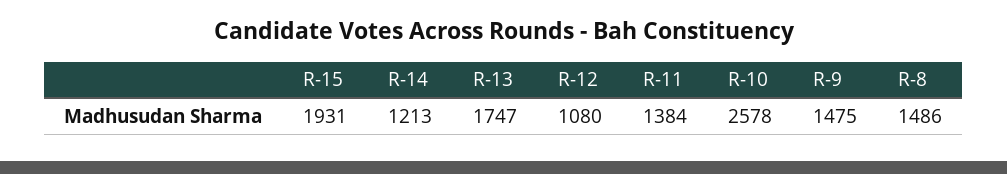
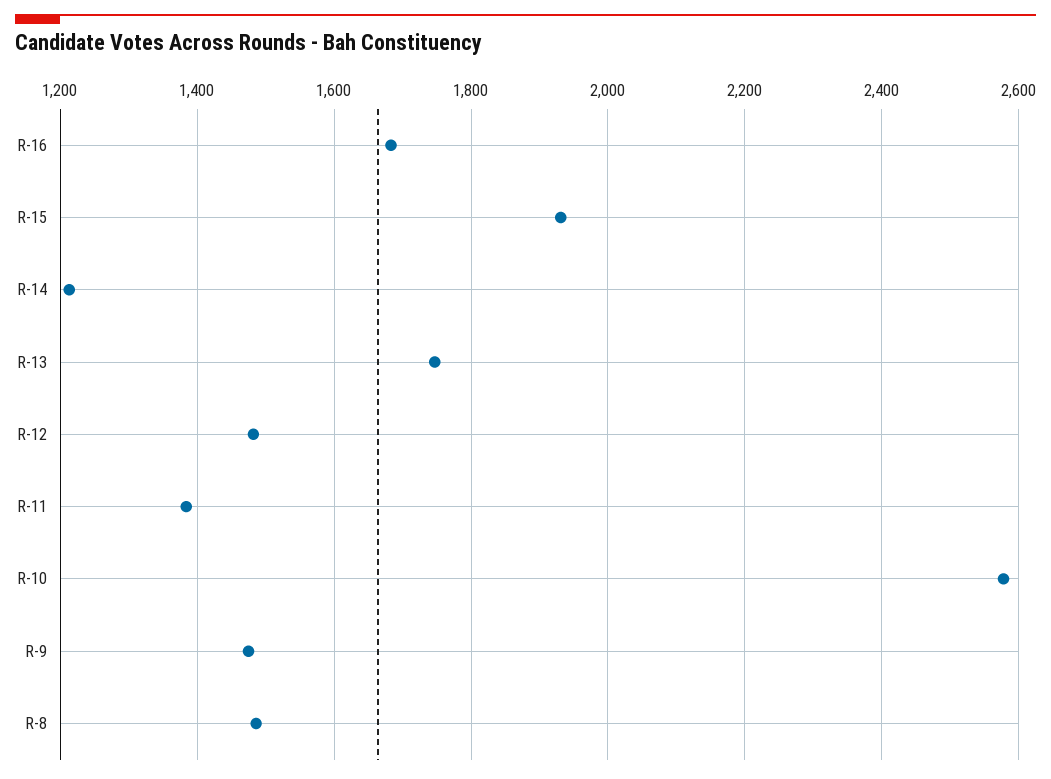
  {
    "R-15": 1931,
    "R-14": 1213,
    "R-13": 1747,
-   "R-12": 1080,
+   "R-12": 1480,
    "R-11": 1384,
    "R-10": 2578,
    "R-9": 1475,
-   "R-8": 1486
+   "R-8": 1486,
+   "R-16": 1680
  }

